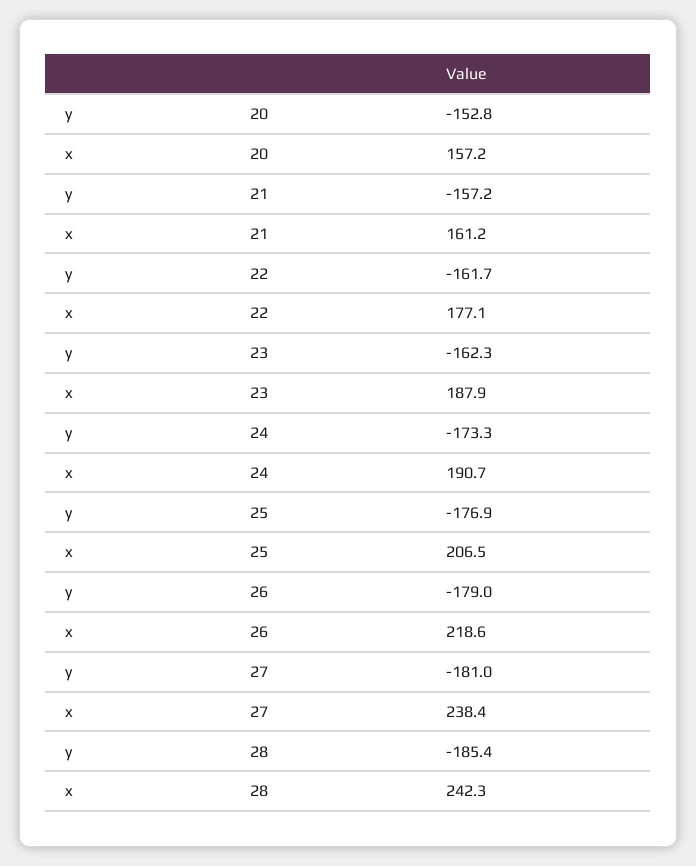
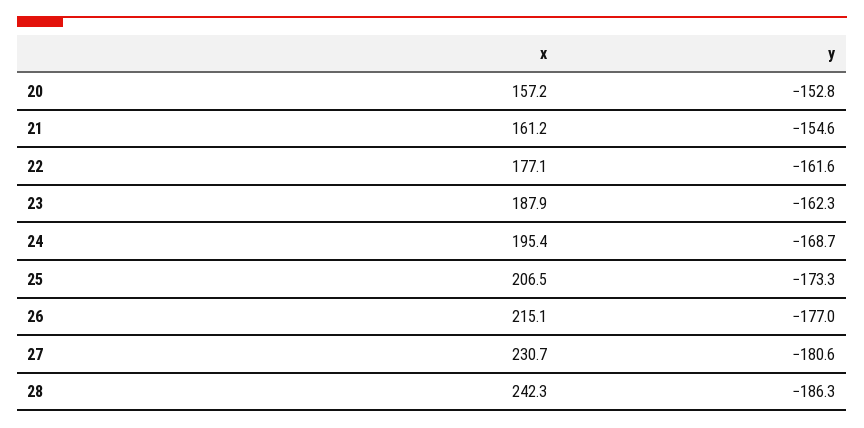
  {
    "y": {
      "20": -152.8,
-     "21": -157.2,
+     "21": -154.6,
-     "22": -161.7,
+     "22": -161.6,
      "23": -162.3,
-     "24": -173.3,
+     "24": -168.7,
-     "25": -176.9,
+     "25": -173.3,
-     "26": -179,
+     "26": -177,
-     "27": -181,
+     "27": -180.6,
-     "28": -185.4
+     "28": -186.3
    },
    "x": {
      "20": 157.2,
      "21": 161.2,
      "22": 177.1,
      "23": 187.9,
-     "24": 190.7,
+     "24": 195.4,
      "25": 206.5,
-     "26": 218.6,
+     "26": 215.1,
-     "27": 238.4,
+     "27": 230.7,
      "28": 242.3
    }
  }

